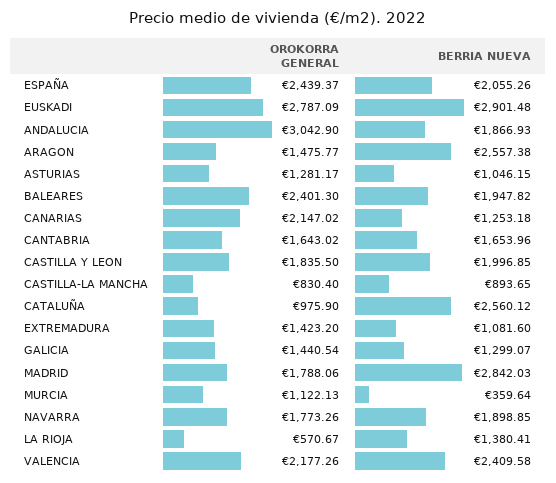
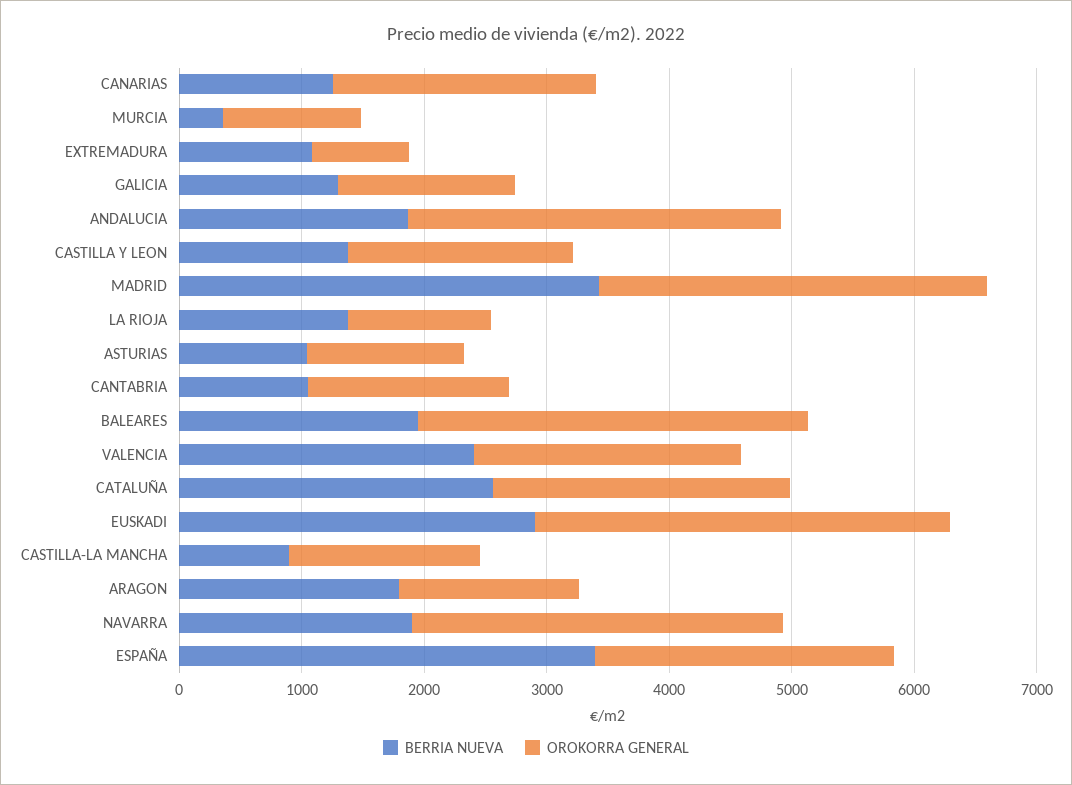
  {
    "OROKORRA GENERAL": {
      "ESPAÑA": 2439.37,
-     "EUSKADI": 2787.09,
+     "EUSKADI": 3400,
      "ANDALUCIA": 3042.9,
      "ARAGON": 1475.77,
      "ASTURIAS": 1281.17,
-     "BALEARES": 2401.3,
+     "BALEARES": 3200,
      "CANARIAS": 2147.02,
      "CANTABRIA": 1643.02,
      "CASTILLA Y LEON": 1835.5,
-     "CASTILLA-LA MANCHA": 830.4,
+     "CASTILLA-LA MANCHA": 1600,
-     "CATALUÑA": 975.9,
+     "CATALUÑA": 2400,
-     "EXTREMADURA": 1423.2,
+     "EXTREMADURA": 800,
      "GALICIA": 1440.54,
-     "MADRID": 1788.06,
+     "MADRID": 3200,
      "MURCIA": 1122.13,
-     "NAVARRA": 1773.26,
+     "NAVARRA": 3000,
-     "LA RIOJA": 570.67,
+     "LA RIOJA": 1200,
      "VALENCIA": 2177.26
    },
    "BERRIA NUEVA": {
-     "ESPAÑA": 2055.26,
+     "ESPAÑA": 3400,
      "EUSKADI": 2901.48,
      "ANDALUCIA": 1866.93,
-     "ARAGON": 2557.38,
+     "ARAGON": 1800,
      "ASTURIAS": 1046.15,
      "BALEARES": 1947.82,
      "CANARIAS": 1253.18,
-     "CANTABRIA": 1653.96,
+     "CANTABRIA": 1000,
-     "CASTILLA Y LEON": 1996.85,
+     "CASTILLA Y LEON": 1400,
      "CASTILLA-LA MANCHA": 893.65,
      "CATALUÑA": 2560.12,
      "EXTREMADURA": 1081.6,
      "GALICIA": 1299.07,
-     "MADRID": 2842.03,
+     "MADRID": 3400,
      "MURCIA": 359.64,
      "NAVARRA": 1898.85,
      "LA RIOJA": 1380.41,
      "VALENCIA": 2409.58
    }
  }

